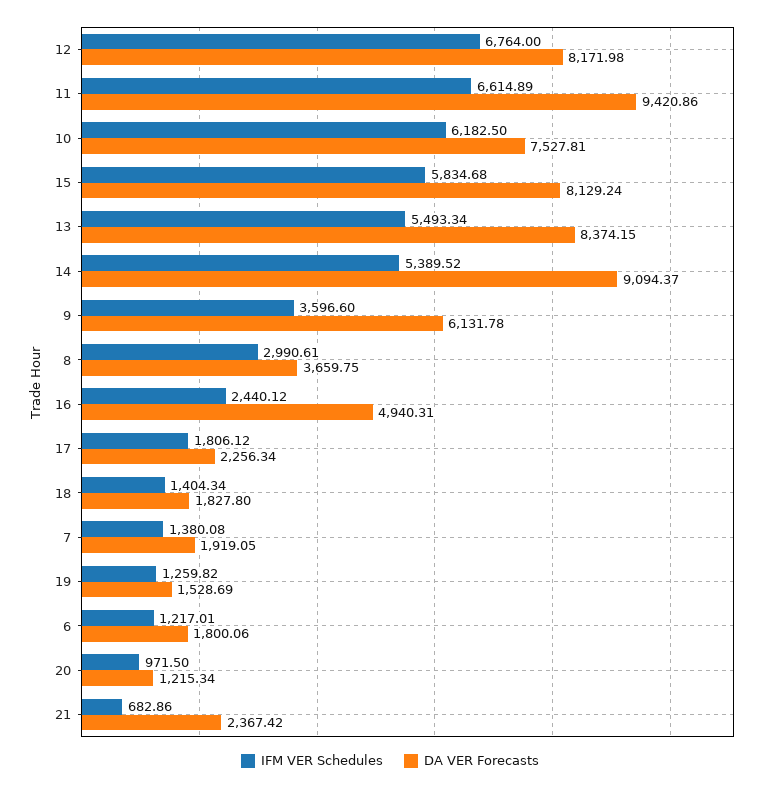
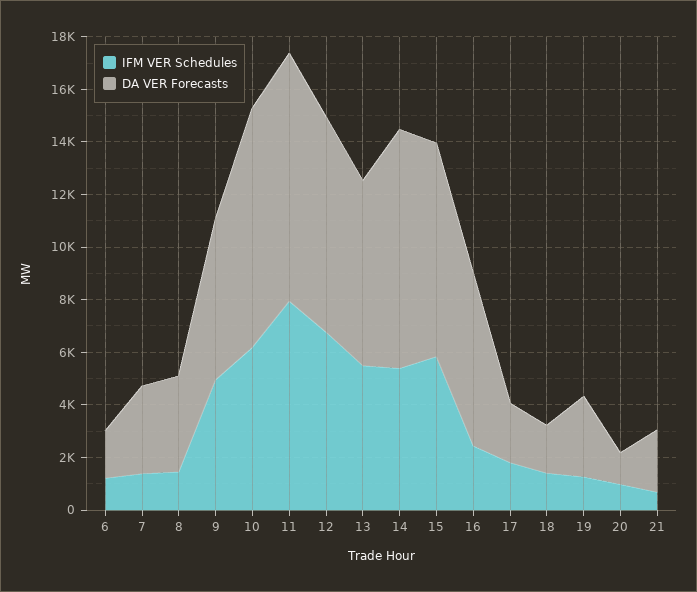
  {
    "IFM VER Schedules": {
      "12": 6764,
-     "11": 6614.89,
+     "11": 8000,
      "10": 6182.5,
      "15": 5834.68,
      "13": 5493.34,
      "14": 5389.52,
-     "9": 3596.6,
+     "9": 5000,
-     "8": 2990.61,
+     "8": 1500,
      "16": 2440.12,
      "17": 1806.12,
      "18": 1404.34,
      "7": 1380.08,
      "19": 1259.82,
      "6": 1217.01,
      "20": 971.5,
      "21": 682.86
    },
    "DA VER Forecasts": {
      "12": 8171.98,
      "11": 9420.86,
-     "10": 7527.81,
+     "10": 9000,
      "15": 8129.24,
-     "13": 8374.15,
+     "13": 7000,
      "14": 9094.37,
      "9": 6131.78,
      "8": 3659.75,
-     "16": 4940.31,
+     "16": 6500,
      "17": 2256.34,
      "18": 1827.8,
-     "7": 1919.05,
+     "7": 3500,
-     "19": 1528.69,
+     "19": 3000,
      "6": 1800.06,
      "20": 1215.34,
      "21": 2367.42
    }
  }

